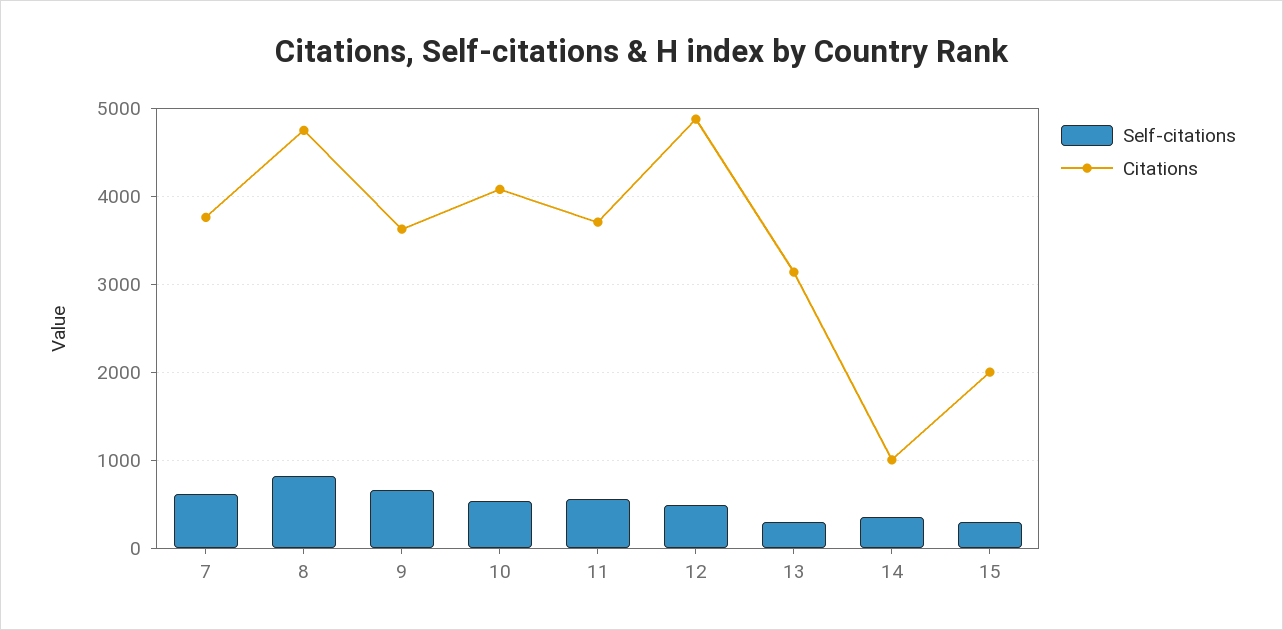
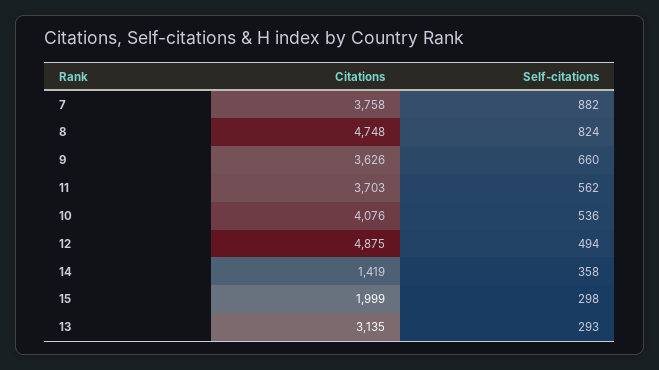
  {
    "Self-citations": {
-     "7": 600,
+     "7": 882,
      "8": 824,
      "9": 660,
      "10": 536,
      "11": 562,
      "12": 494,
      "13": 293,
      "14": 358,
      "15": 298
    },
    "Citations": {
      "7": 3758,
      "8": 4748,
      "9": 3626,
      "10": 4076,
      "11": 3703,
      "12": 4875,
      "13": 3135,
-     "14": 1000,
+     "14": 1419,
      "15": 1999
    }
  }

